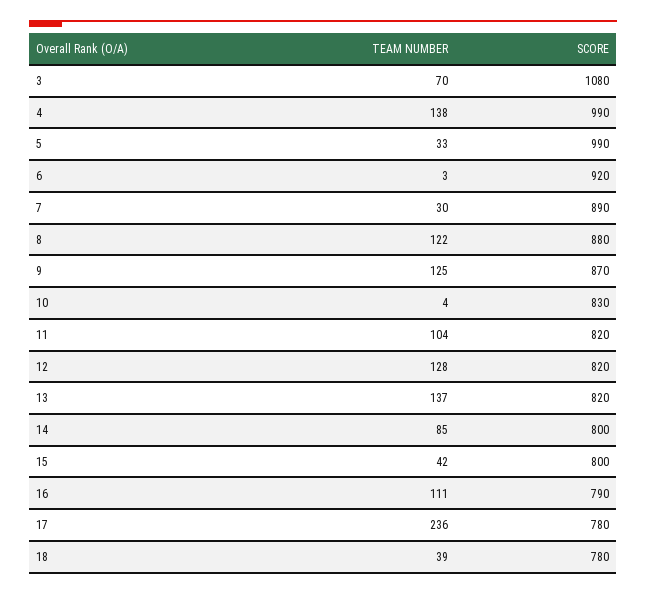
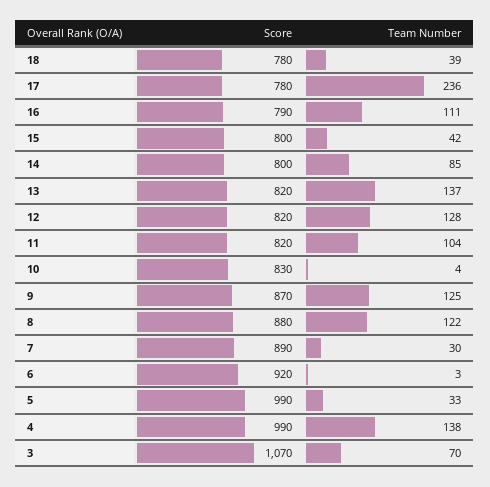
  {
    "TEAM NUMBER": {
      "3": 70,
      "4": 138,
      "5": 33,
      "6": 3,
      "7": 30,
      "8": 122,
      "9": 125,
      "10": 4,
      "11": 104,
      "12": 128,
      "13": 137,
      "14": 85,
      "15": 42,
      "16": 111,
      "17": 236,
      "18": 39
    },
    "SCORE": {
-     "3": 1080,
+     "3": 1070,
      "4": 990,
      "5": 990,
      "6": 920,
      "7": 890,
      "8": 880,
      "9": 870,
      "10": 830,
      "11": 820,
      "12": 820,
      "13": 820,
      "14": 800,
      "15": 800,
      "16": 790,
      "17": 780,
      "18": 780
    }
  }

